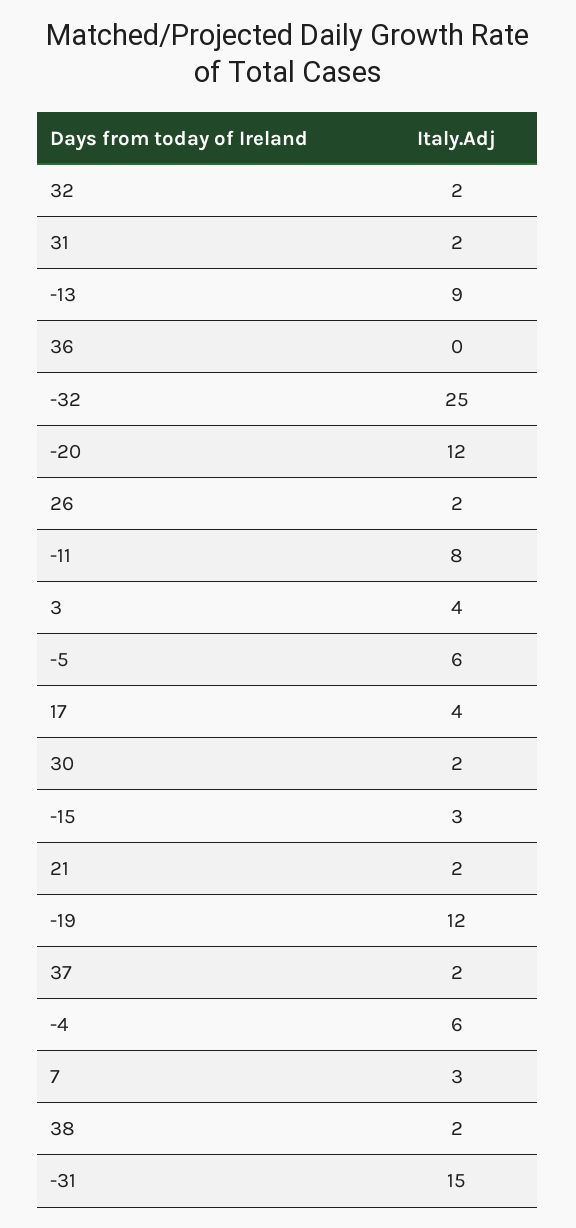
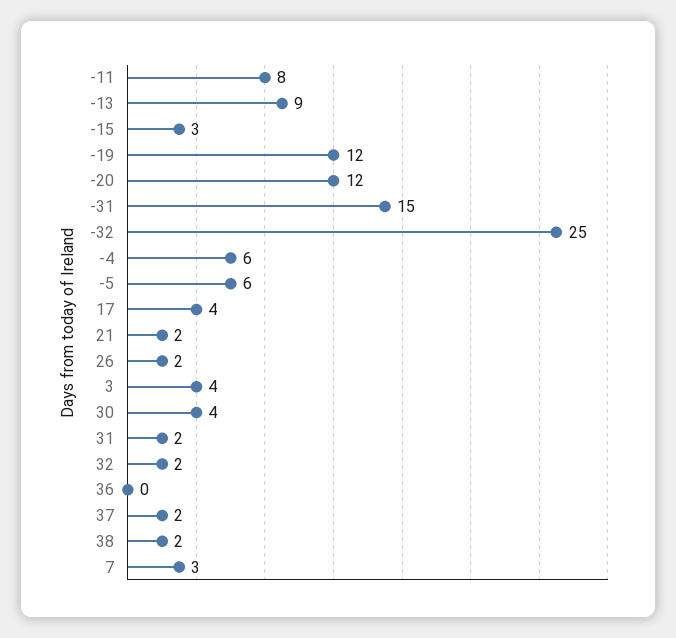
  {
    "32": 2,
    "31": 2,
    "-13": 9,
    "36": 0,
    "-32": 25,
    "-20": 12,
    "26": 2,
    "-11": 8,
    "3": 4,
    "-5": 6,
    "17": 4,
-   "30": 2,
+   "30": 4,
    "-15": 3,
    "21": 2,
    "-19": 12,
    "37": 2,
    "-4": 6,
    "7": 3,
    "38": 2,
    "-31": 15
  }

